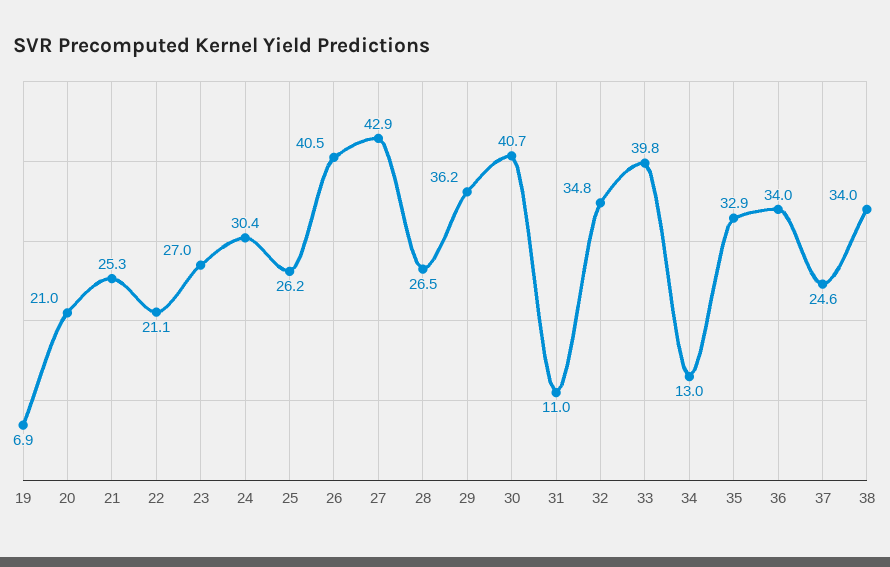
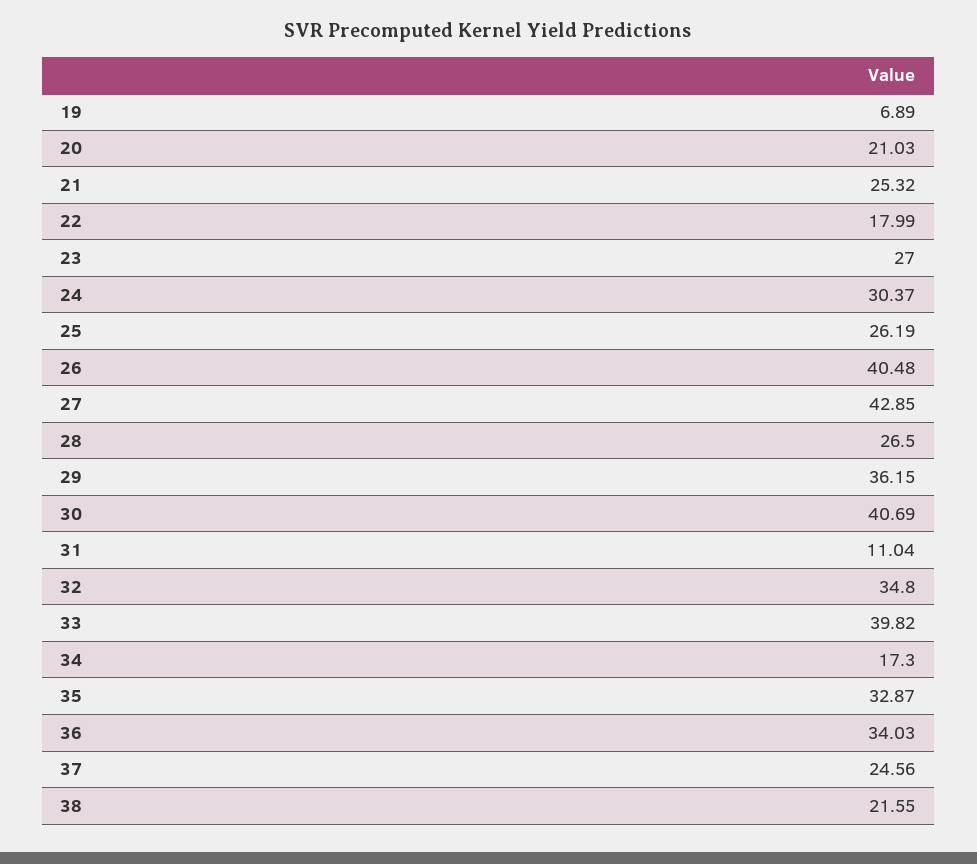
  {
    "19": 6.89,
    "20": 21.03,
    "21": 25.32,
-   "22": 21.1,
+   "22": 17.99,
    "23": 27,
    "24": 30.37,
    "25": 26.19,
    "26": 40.48,
    "27": 42.85,
    "28": 26.5,
    "29": 36.15,
    "30": 40.69,
    "31": 11.04,
    "32": 34.8,
    "33": 39.82,
-   "34": 13,
+   "34": 17.3,
    "35": 32.87,
    "36": 34.03,
    "37": 24.56,
-   "38": 34
+   "38": 21.55
  }

